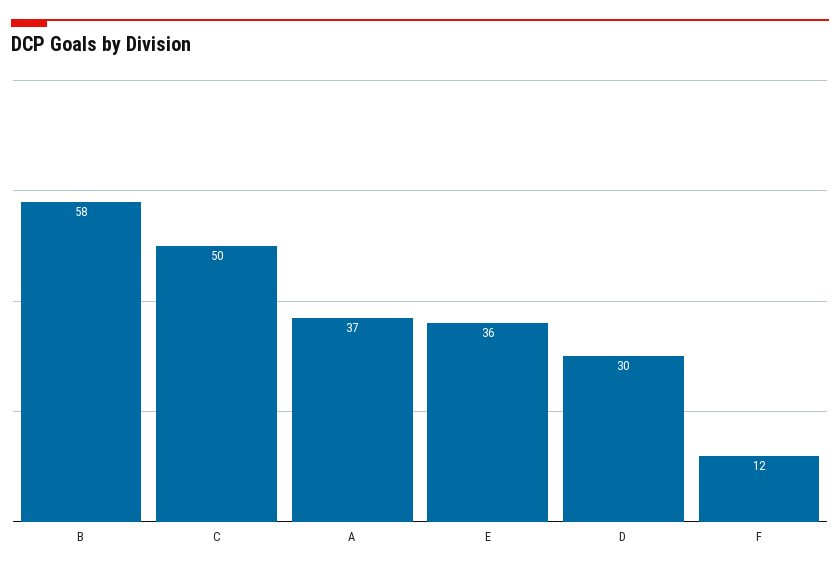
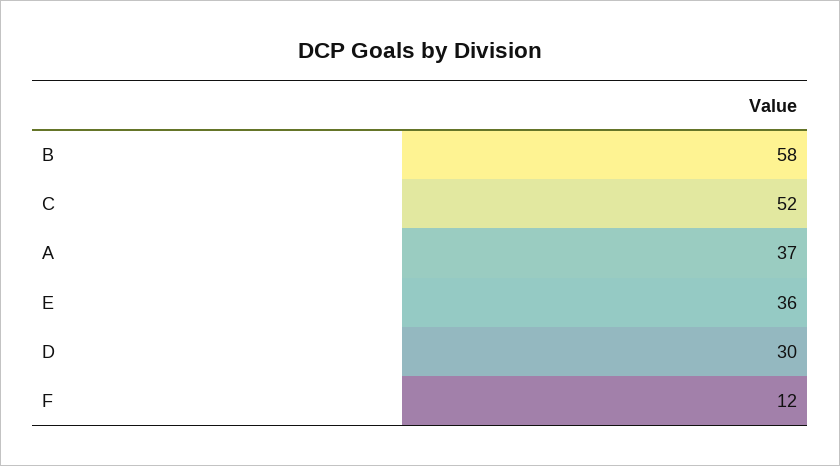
  {
    "B": 58,
-   "C": 50,
+   "C": 52,
    "A": 37,
    "E": 36,
    "D": 30,
    "F": 12
  }

